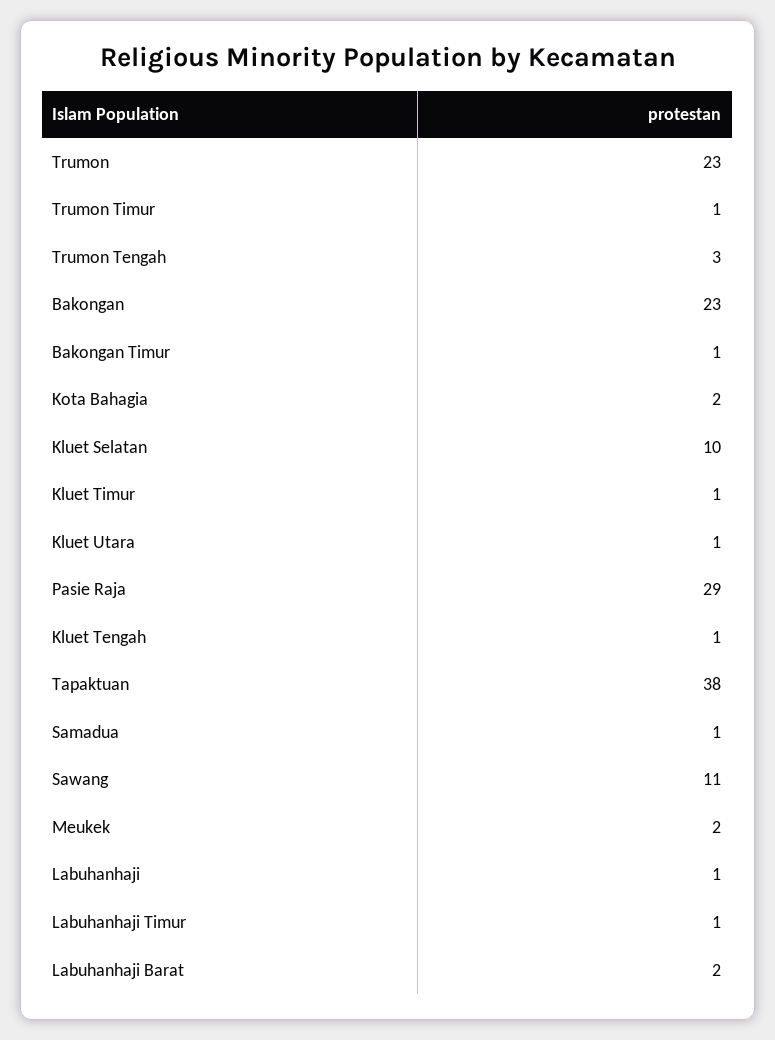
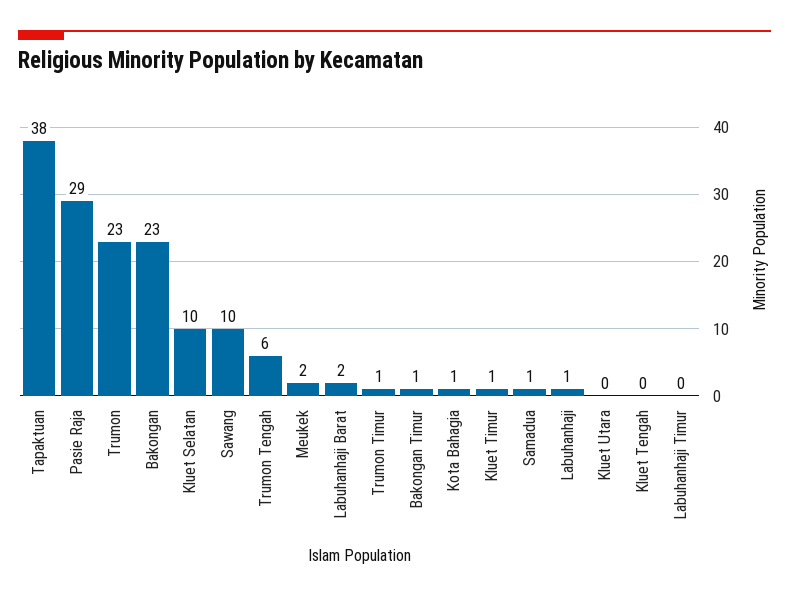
  {
    "Trumon": 23,
    "Trumon Timur": 1,
-   "Trumon Tengah": 3,
+   "Trumon Tengah": 6,
    "Bakongan": 23,
    "Bakongan Timur": 1,
-   "Kota Bahagia": 2,
+   "Kota Bahagia": 1,
    "Kluet Selatan": 10,
    "Kluet Timur": 1,
-   "Kluet Utara": 1,
+   "Kluet Utara": 0,
    "Pasie Raja": 29,
-   "Kluet Tengah": 1,
+   "Kluet Tengah": 0,
    "Tapaktuan": 38,
    "Samadua": 1,
-   "Sawang": 11,
+   "Sawang": 10,
    "Meukek": 2,
    "Labuhanhaji": 1,
-   "Labuhanhaji Timur": 1,
+   "Labuhanhaji Timur": 0,
    "Labuhanhaji Barat": 2
  }

